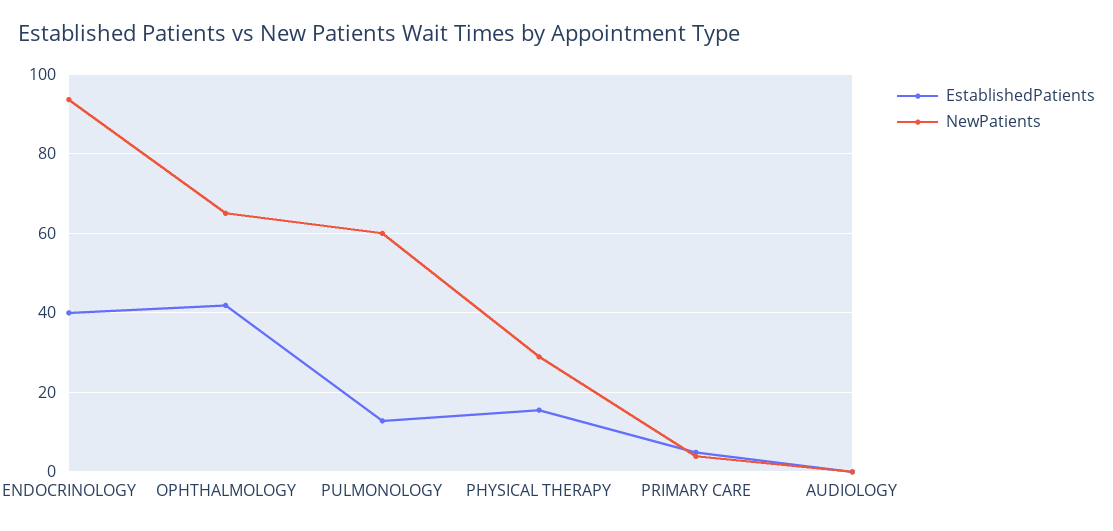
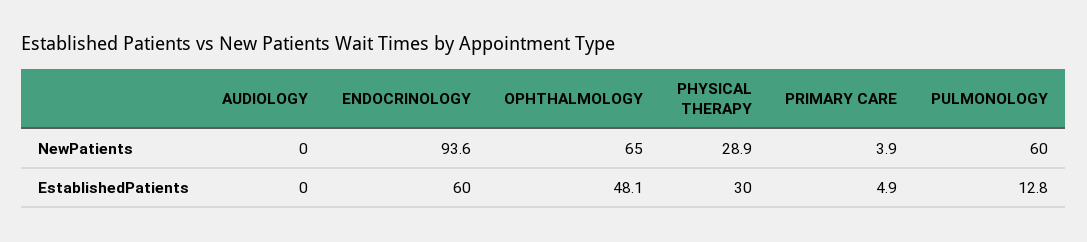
  {
    "EstablishedPatients": {
-     "ENDOCRINOLOGY": 40,
+     "ENDOCRINOLOGY": 60,
-     "OPHTHALMOLOGY": 42,
+     "OPHTHALMOLOGY": 48.1,
      "PULMONOLOGY": 12.8,
-     "PHYSICAL THERAPY": 16,
+     "PHYSICAL THERAPY": 30,
      "PRIMARY CARE": 4.9,
      "AUDIOLOGY": 0
    },
    "NewPatients": {
      "ENDOCRINOLOGY": 93.6,
      "OPHTHALMOLOGY": 65,
      "PULMONOLOGY": 60,
      "PHYSICAL THERAPY": 28.9,
      "PRIMARY CARE": 3.9,
      "AUDIOLOGY": 0
    }
  }

